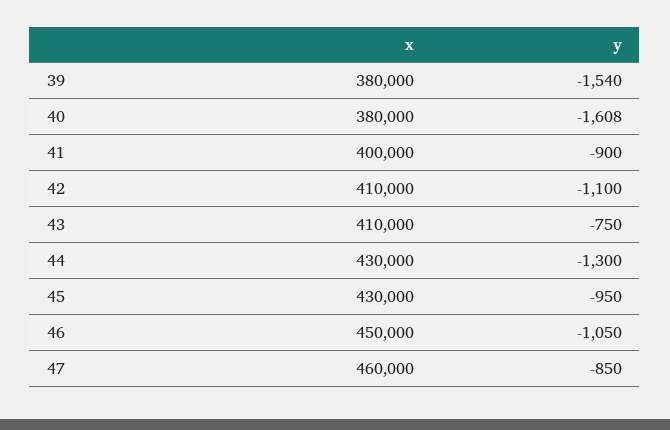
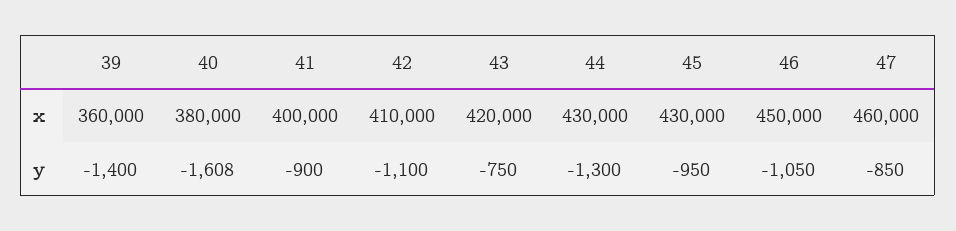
  {
    "x": {
-     "39": 380000,
+     "39": 360000,
      "40": 380000,
      "41": 400000,
      "42": 410000,
-     "43": 410000,
+     "43": 420000,
      "44": 430000,
      "45": 430000,
      "46": 450000,
      "47": 460000
    },
    "y": {
-     "39": -1540,
+     "39": -1400,
      "40": -1608,
      "41": -900,
      "42": -1100,
      "43": -750,
      "44": -1300,
      "45": -950,
      "46": -1050,
      "47": -850
    }
  }

